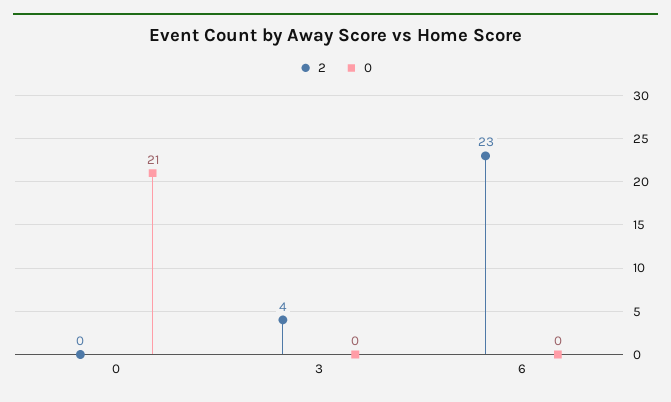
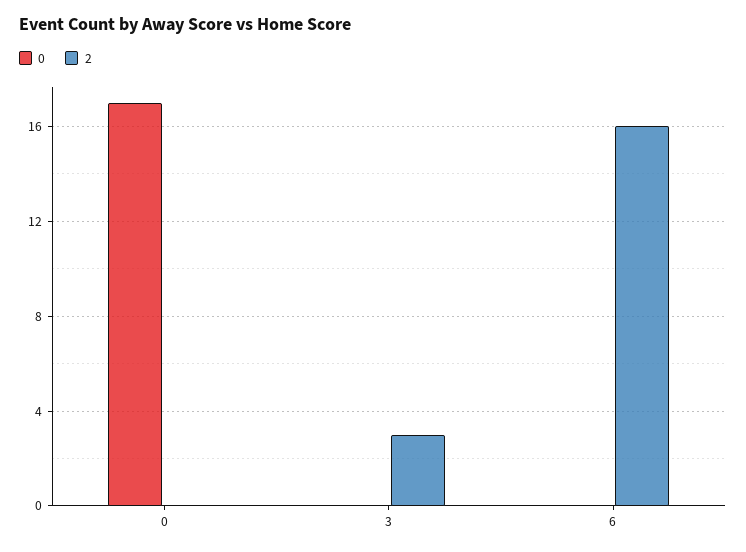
  {
    "2": {
      "0": 0,
-     "3": 4,
+     "3": 3,
-     "6": 23
+     "6": 16
    },
    "0": {
-     "0": 21,
+     "0": 17,
      "3": 0,
      "6": 0
    }
  }

